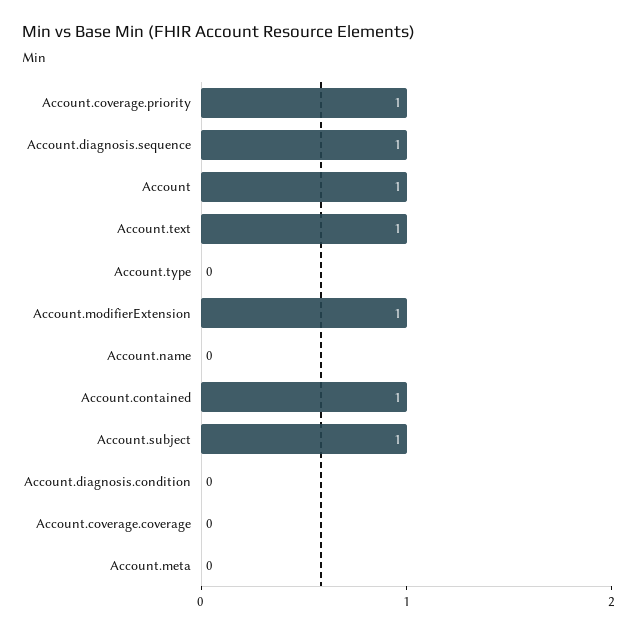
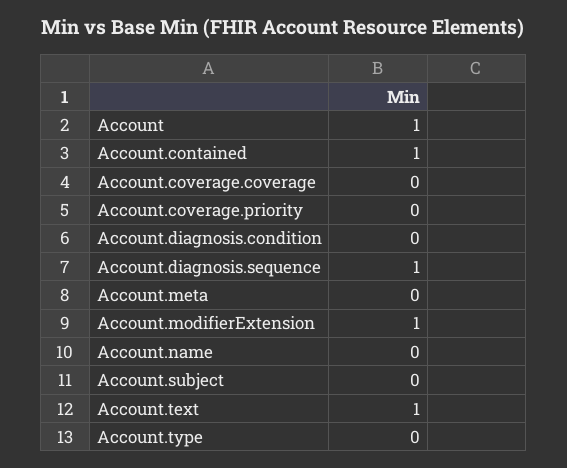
  {
-   "Account.coverage.priority": 1,
+   "Account.coverage.priority": 0,
    "Account.diagnosis.sequence": 1,
    "Account": 1,
    "Account.text": 1,
    "Account.type": 0,
    "Account.modifierExtension": 1,
    "Account.name": 0,
    "Account.contained": 1,
-   "Account.subject": 1,
+   "Account.subject": 0,
    "Account.diagnosis.condition": 0,
    "Account.coverage.coverage": 0,
    "Account.meta": 0
  }

